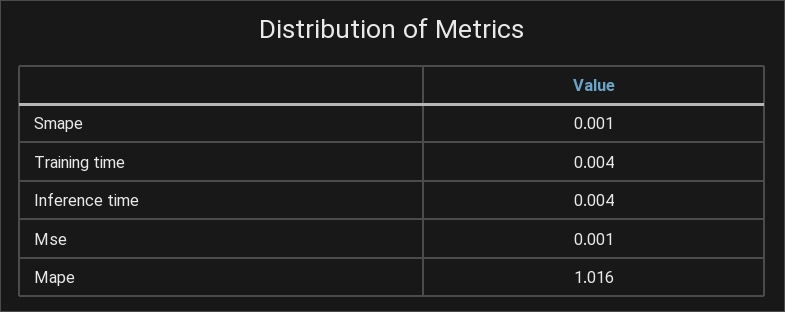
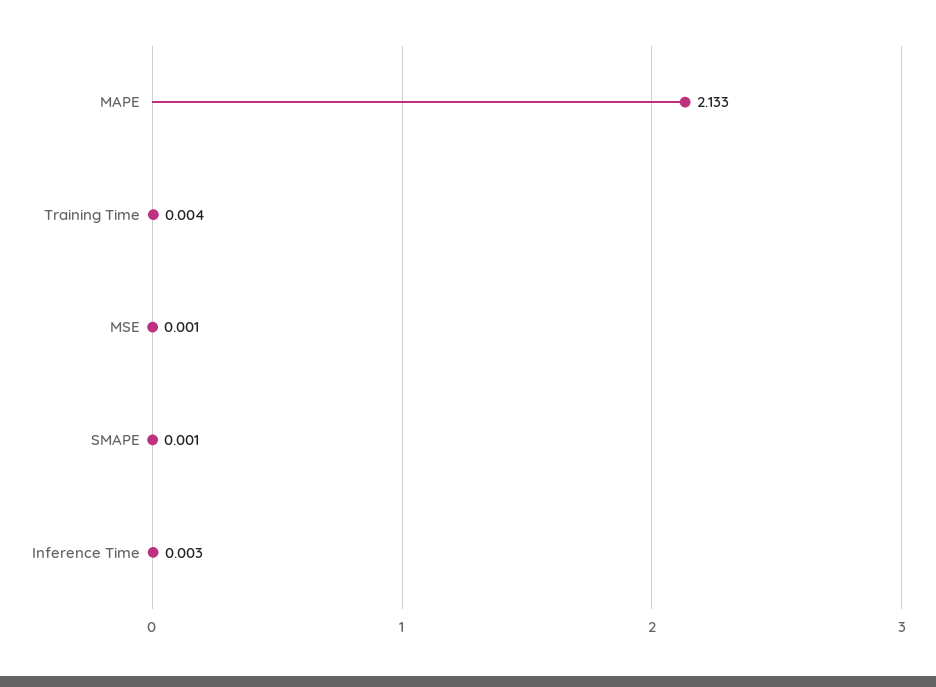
  {
    "Smape": 0.001,
    "Training time": 0.004,
-   "Inference time": 0.004,
+   "Inference time": 0.003,
    "Mse": 0.001,
-   "Mape": 1.016
+   "Mape": 2.133
  }

